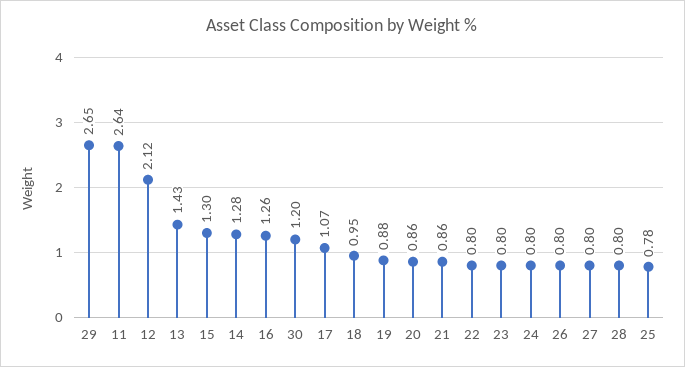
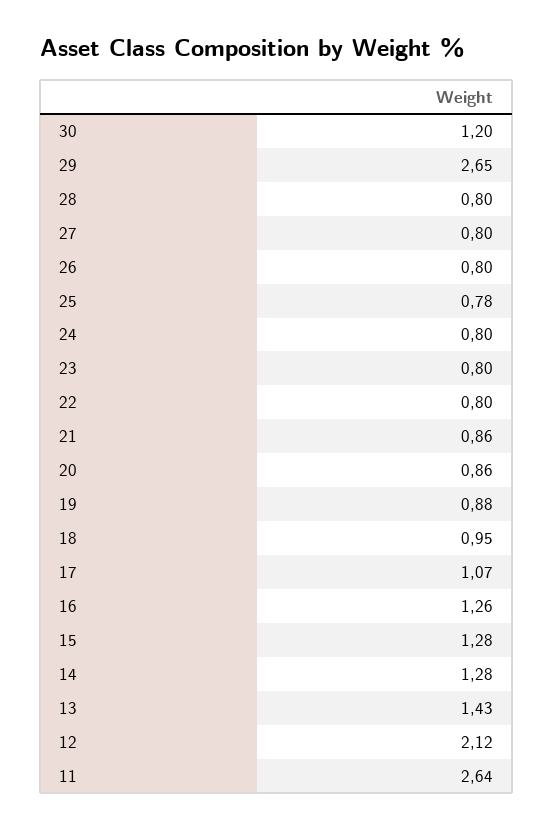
  {
    "29": 2.65,
    "11": 2.64,
    "12": 2.12,
    "13": 1.43,
-   "15": 1.3,
+   "15": 1.28,
    "14": 1.28,
    "16": 1.26,
    "30": 1.2,
    "17": 1.07,
    "18": 0.95,
    "19": 0.88,
    "20": 0.86,
    "21": 0.86,
    "22": 0.8,
    "23": 0.8,
    "24": 0.8,
    "26": 0.8,
    "27": 0.8,
    "28": 0.8,
    "25": 0.78
  }

